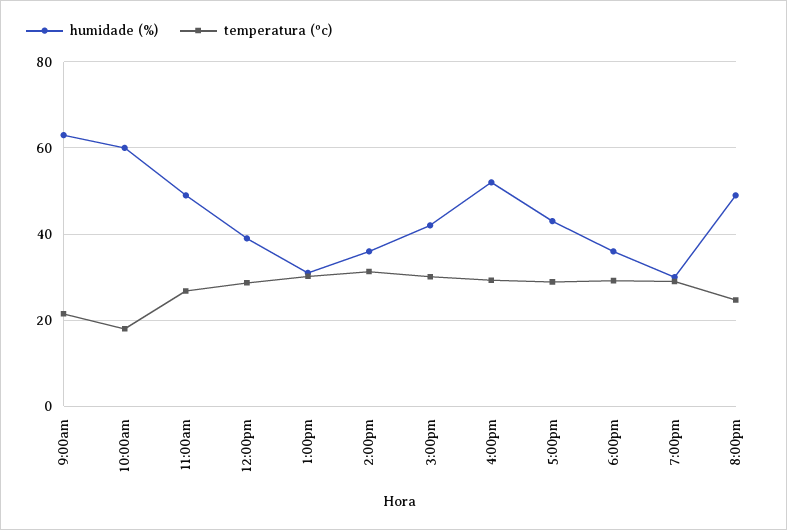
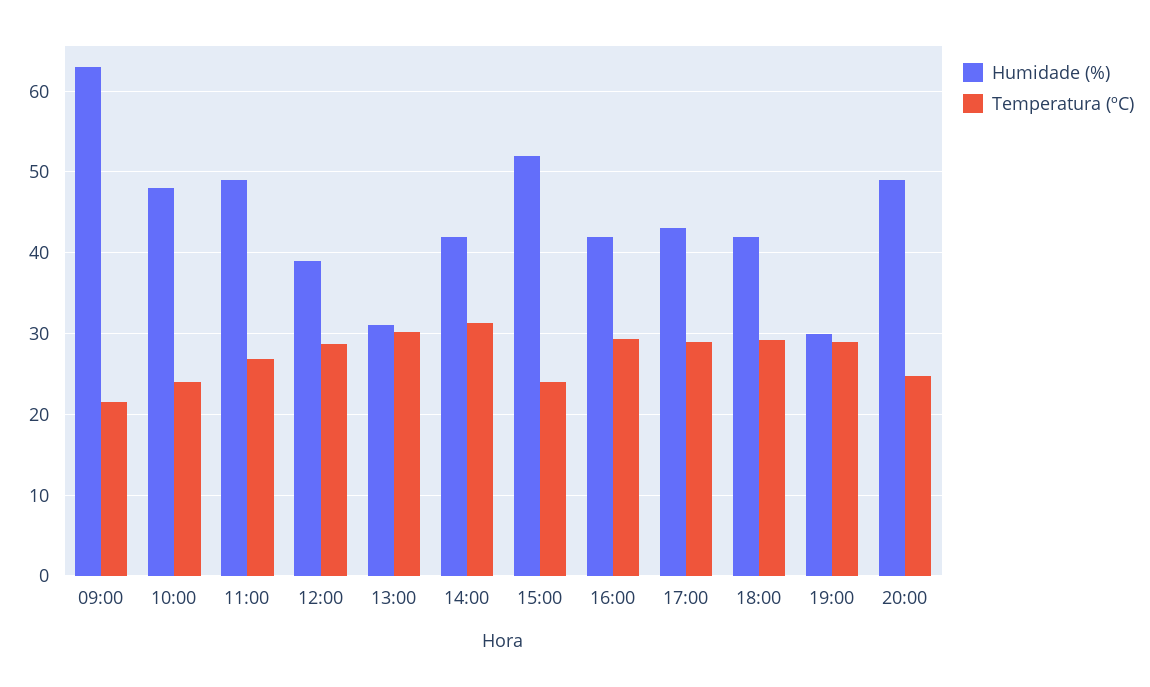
  {
    "humidade (%)": {
      "9:00am": 63,
-     "10:00am": 60,
+     "10:00am": 48,
      "11:00am": 49,
      "12:00pm": 39,
      "1:00pm": 31,
-     "2:00pm": 36,
+     "2:00pm": 42,
-     "3:00pm": 42,
+     "3:00pm": 52,
-     "4:00pm": 52,
+     "4:00pm": 42,
      "5:00pm": 43,
-     "6:00pm": 36,
+     "6:00pm": 42,
      "7:00pm": 30,
      "8:00pm": 49
    },
    "temperatura (ºc)": {
      "9:00am": 22,
-     "10:00am": 18,
+     "10:00am": 24,
      "11:00am": 27,
      "12:00pm": 29,
      "1:00pm": 30,
      "2:00pm": 31,
-     "3:00pm": 30,
+     "3:00pm": 24,
      "4:00pm": 29,
      "5:00pm": 29,
      "6:00pm": 29,
      "7:00pm": 29,
      "8:00pm": 25
    }
  }

